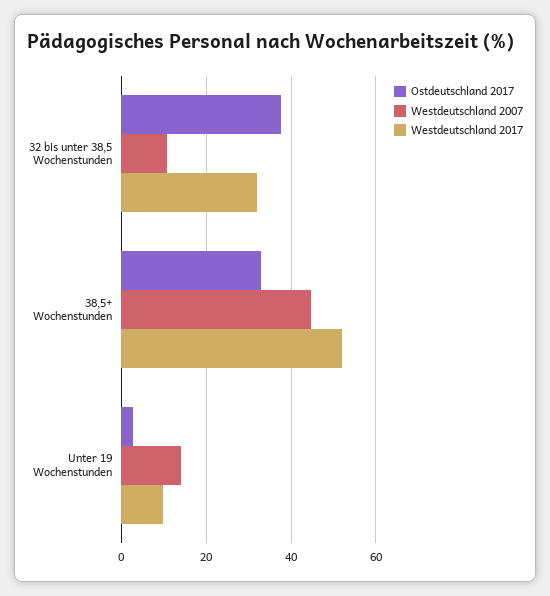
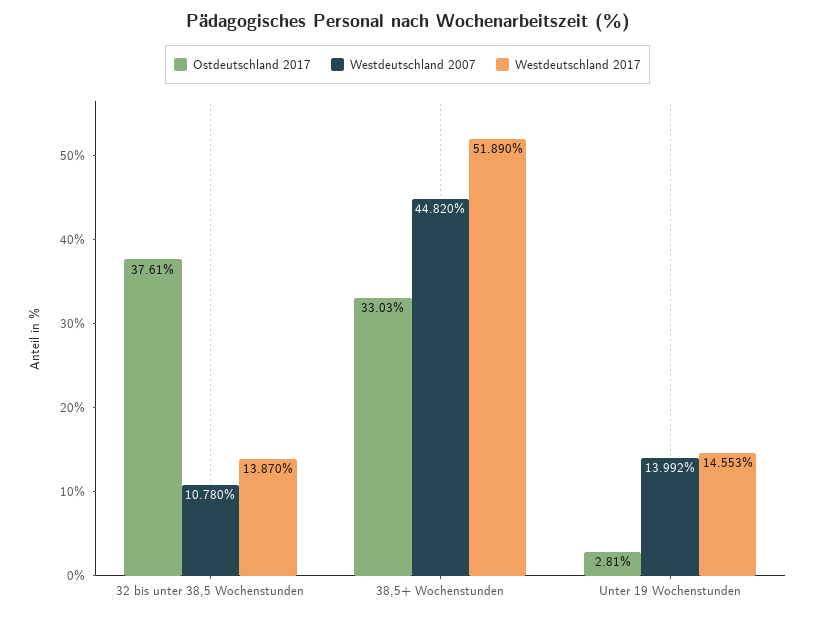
  {
    "Ostdeutschland 2017": {
      "32 bis unter 38,5 Wochenstunden": 37.61,
      "38,5+ Wochenstunden": 33.03,
      "Unter 19 Wochenstunden": 2.81
    },
    "Westdeutschland 2007": {
      "32 bis unter 38,5 Wochenstunden": 10.78,
      "38,5+ Wochenstunden": 44.82,
      "Unter 19 Wochenstunden": 13.992
    },
    "Westdeutschland 2017": {
-     "32 bis unter 38,5 Wochenstunden": 32,
+     "32 bis unter 38,5 Wochenstunden": 13.87,
      "38,5+ Wochenstunden": 51.89,
-     "Unter 19 Wochenstunden": 10
+     "Unter 19 Wochenstunden": 14.553
    }
  }

